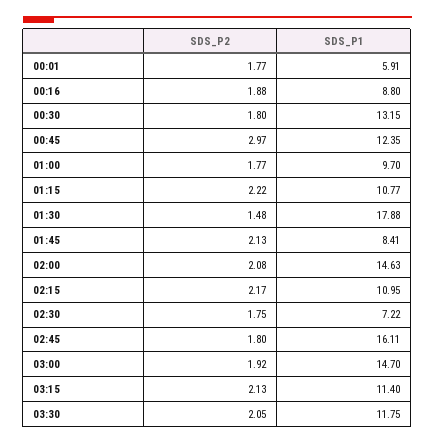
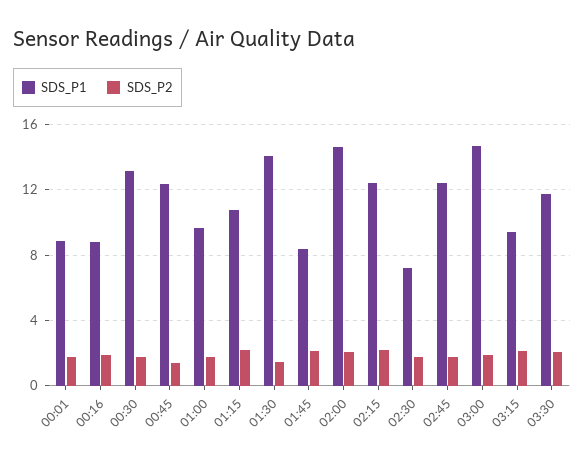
  {
    "SDS_P2": {
      "00:01": 1.77,
      "00:16": 1.88,
      "00:30": 1.8,
-     "00:45": 2.97,
+     "00:45": 1.5,
      "01:00": 1.77,
      "01:15": 2.22,
      "01:30": 1.48,
      "01:45": 2.13,
      "02:00": 2.08,
      "02:15": 2.17,
      "02:30": 1.75,
      "02:45": 1.8,
      "03:00": 1.92,
      "03:15": 2.13,
      "03:30": 2.05
    },
    "SDS_P1": {
-     "00:01": 5.91,
+     "00:01": 9,
      "00:16": 8.8,
      "00:30": 13.15,
      "00:45": 12.35,
      "01:00": 9.7,
      "01:15": 10.77,
-     "01:30": 17.88,
+     "01:30": 14,
      "01:45": 8.41,
      "02:00": 14.63,
-     "02:15": 10.95,
+     "02:15": 12.5,
      "02:30": 7.22,
-     "02:45": 16.11,
+     "02:45": 12.5,
      "03:00": 14.7,
-     "03:15": 11.4,
+     "03:15": 9.5,
      "03:30": 11.75
    }
  }

